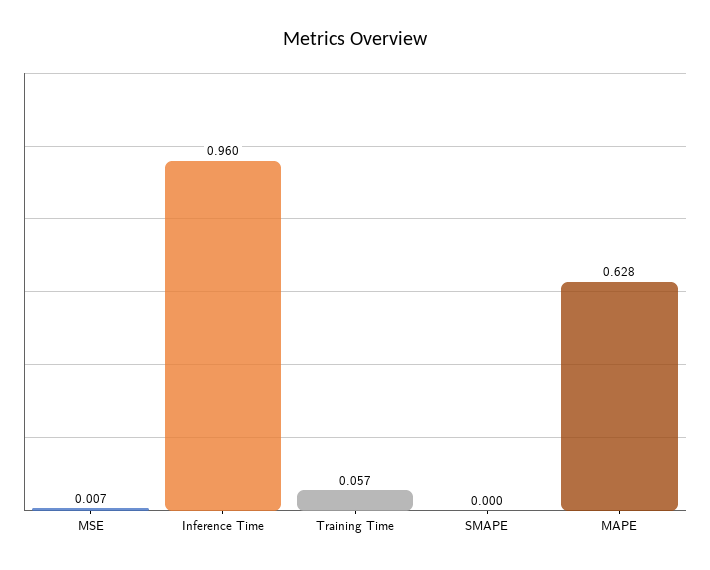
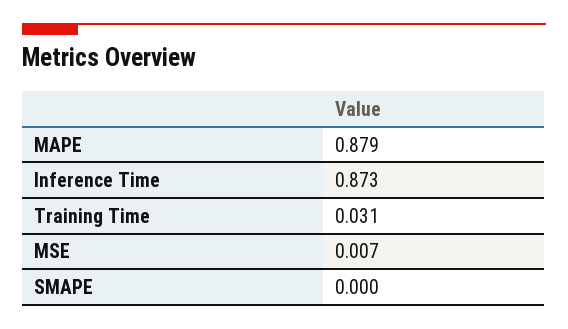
  {
    "MSE": 0.007,
-   "Inference Time": 0.96,
+   "Inference Time": 0.873,
-   "Training Time": 0.057,
+   "Training Time": 0.031,
    "SMAPE": 0,
-   "MAPE": 0.628
+   "MAPE": 0.879
  }

